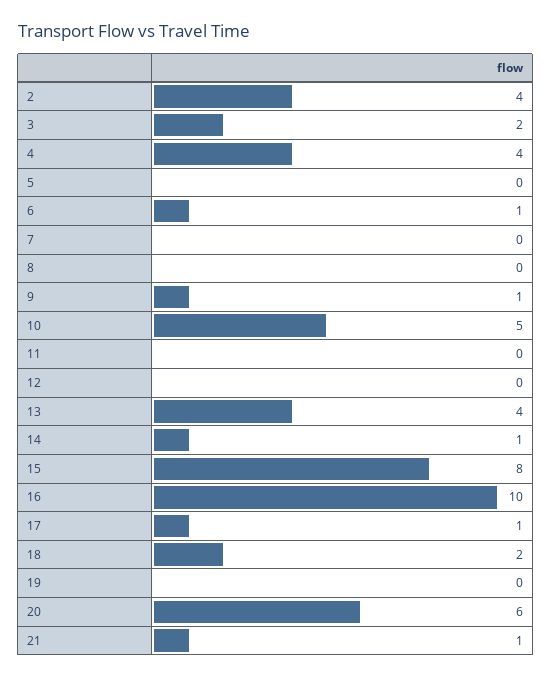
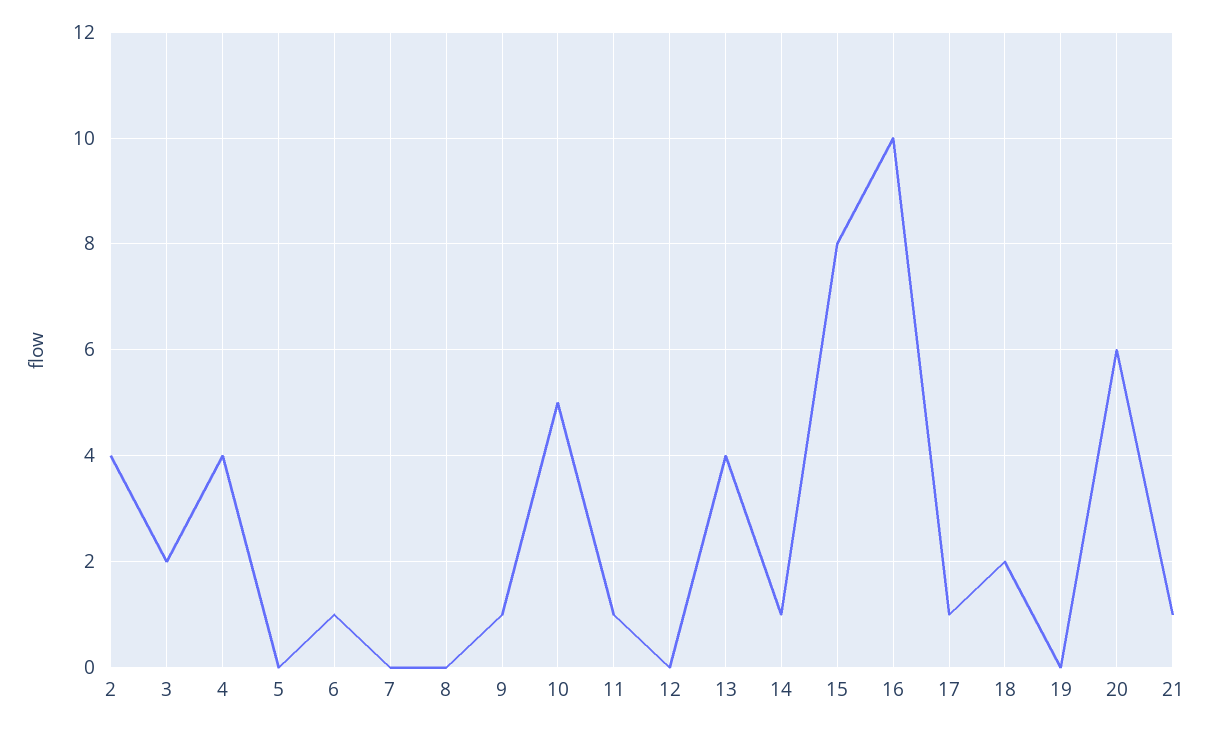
  {
    "2": 4,
    "3": 2,
    "4": 4,
    "5": 0,
    "6": 1,
    "7": 0,
    "8": 0,
    "9": 1,
    "10": 5,
-   "11": 0,
+   "11": 1,
    "12": 0,
    "13": 4,
    "14": 1,
    "15": 8,
    "16": 10,
    "17": 1,
    "18": 2,
    "19": 0,
    "20": 6,
    "21": 1
  }

